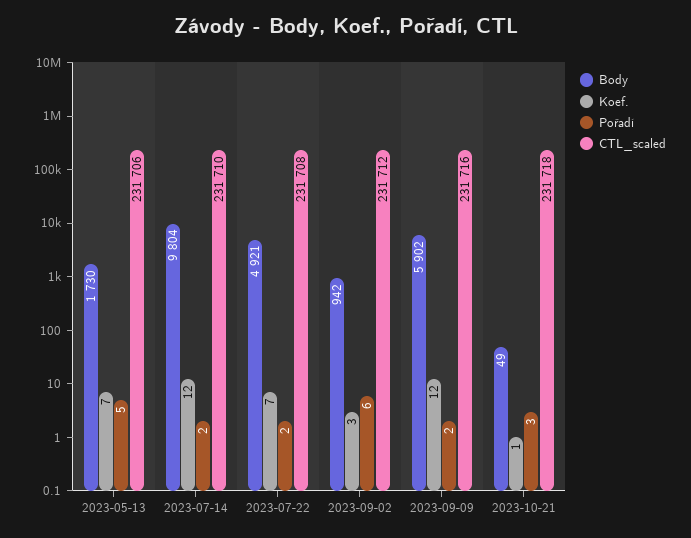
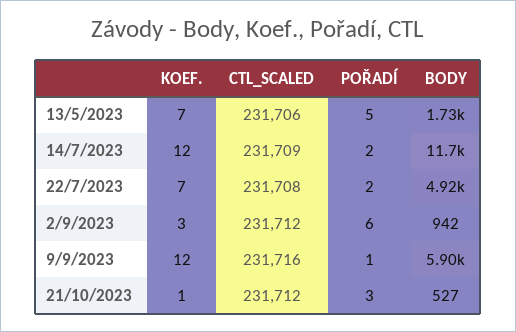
  {
    "Body": {
      "2023-05-13": 1730,
-     "2023-07-14": 9804,
+     "2023-07-14": 11700,
      "2023-07-22": 4921,
      "2023-09-02": 942,
      "2023-09-09": 5902,
-     "2023-10-21": 49
+     "2023-10-21": 527
    },
    "Koef.": {
      "2023-05-13": 7,
      "2023-07-14": 12,
      "2023-07-22": 7,
      "2023-09-02": 3,
      "2023-09-09": 12,
      "2023-10-21": 1
    },
    "Pořadí": {
      "2023-05-13": 5,
      "2023-07-14": 2,
      "2023-07-22": 2,
      "2023-09-02": 6,
-     "2023-09-09": 2,
+     "2023-09-09": 1,
      "2023-10-21": 3
    },
    "CTL_scaled": {
      "2023-05-13": 231706,
-     "2023-07-14": 231710,
+     "2023-07-14": 231709,
      "2023-07-22": 231708,
      "2023-09-02": 231712,
      "2023-09-09": 231716,
-     "2023-10-21": 231718
+     "2023-10-21": 231712
    }
  }

